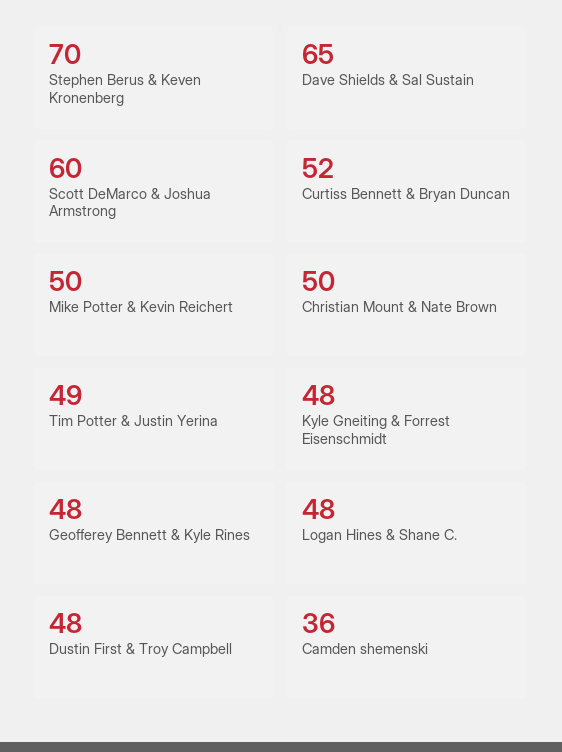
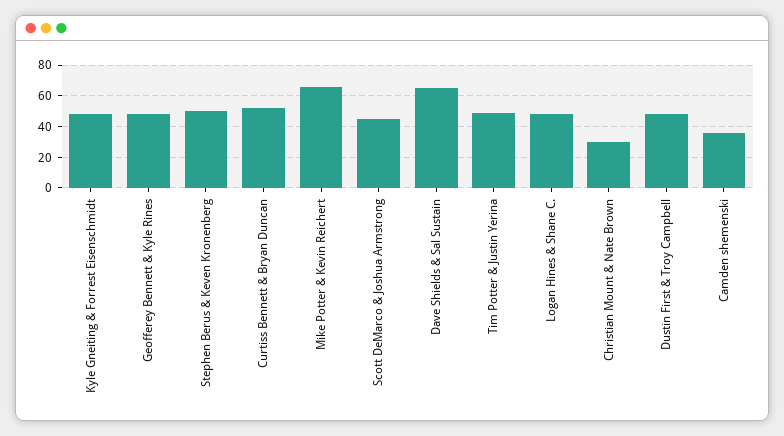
  {
-   "Stephen Berus & Keven Kronenberg": 70,
+   "Stephen Berus & Keven Kronenberg": 50,
    "Dave Shields & Sal Sustain": 65,
-   "Scott DeMarco & Joshua Armstrong": 60,
+   "Scott DeMarco & Joshua Armstrong": 45,
    "Curtiss Bennett & Bryan Duncan": 52,
-   "Mike Potter & Kevin Reichert": 50,
+   "Mike Potter & Kevin Reichert": 65,
-   "Christian Mount & Nate Brown": 50,
+   "Christian Mount & Nate Brown": 30,
    "Tim Potter & Justin Yerina": 49,
    "Kyle Gneiting & Forrest Eisenschmidt": 48,
    "Geofferey Bennett & Kyle Rines": 48,
    "Logan Hines & Shane C.": 48,
    "Dustin First & Troy Campbell": 48,
    "Camden shemenski": 36
  }

